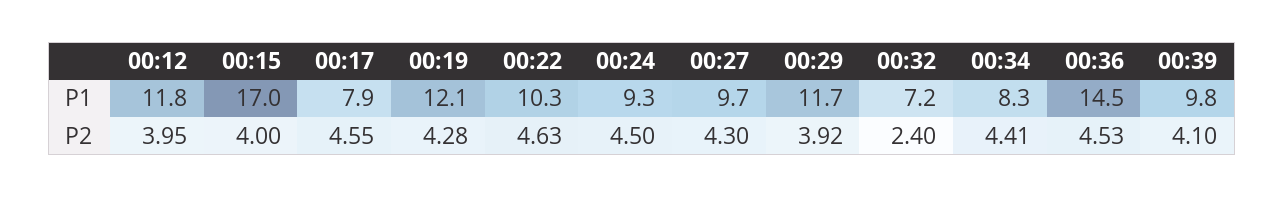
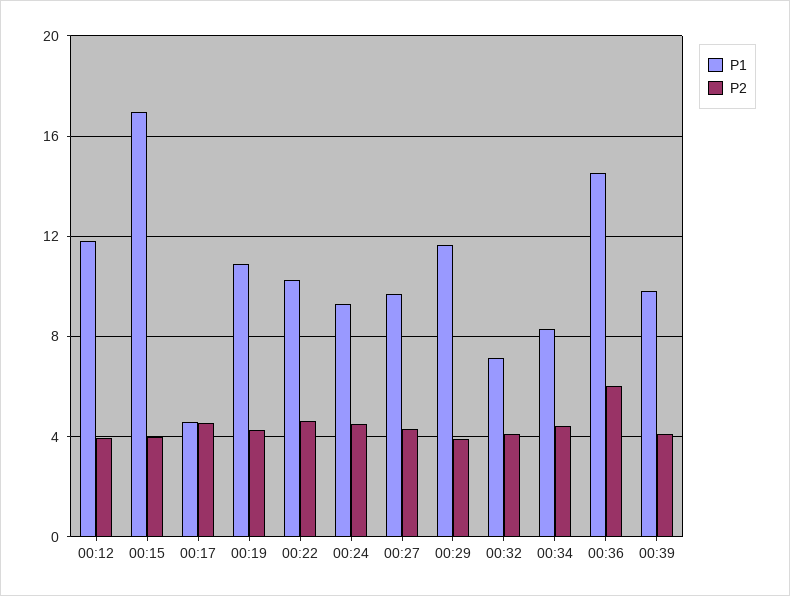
  {
    "P1": {
      "00:12": 11.8,
      "00:15": 17,
-     "00:17": 7.9,
+     "00:17": 4.5,
-     "00:19": 12.1,
+     "00:19": 11,
      "00:22": 10.3,
      "00:24": 9.3,
      "00:27": 9.7,
      "00:29": 11.7,
      "00:32": 7.2,
      "00:34": 8.3,
      "00:36": 14.5,
      "00:39": 9.8
    },
    "P2": {
      "00:12": 3.95,
      "00:15": 4,
      "00:17": 4.55,
      "00:19": 4.28,
      "00:22": 4.63,
      "00:24": 4.5,
      "00:27": 4.3,
      "00:29": 3.92,
-     "00:32": 2.4,
+     "00:32": 4,
      "00:34": 4.41,
-     "00:36": 4.53,
+     "00:36": 6,
      "00:39": 4.1
    }
  }

